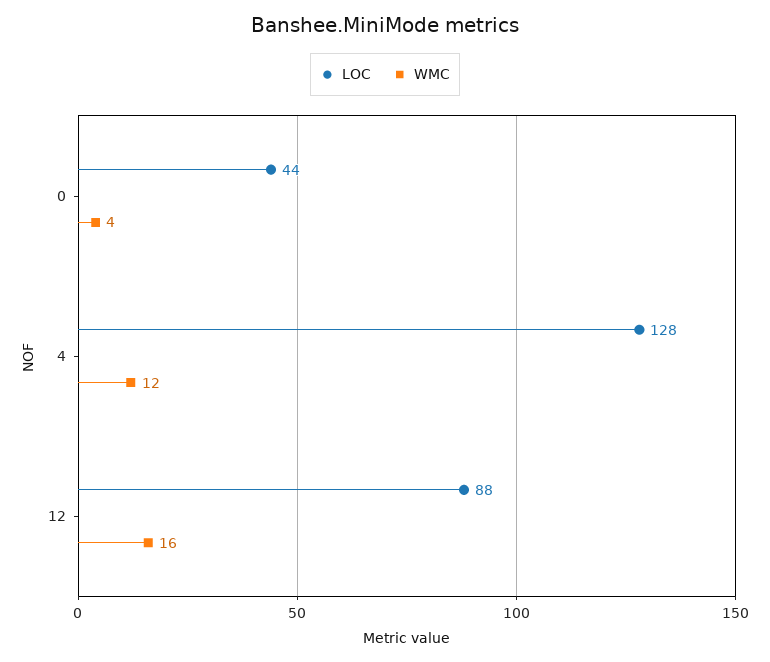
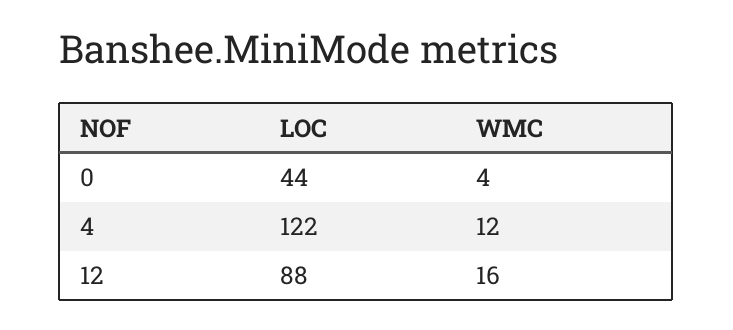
  {
    "LOC": {
      "0": 44,
-     "4": 128,
+     "4": 122,
      "12": 88
    },
    "WMC": {
      "0": 4,
      "4": 12,
      "12": 16
    }
  }

